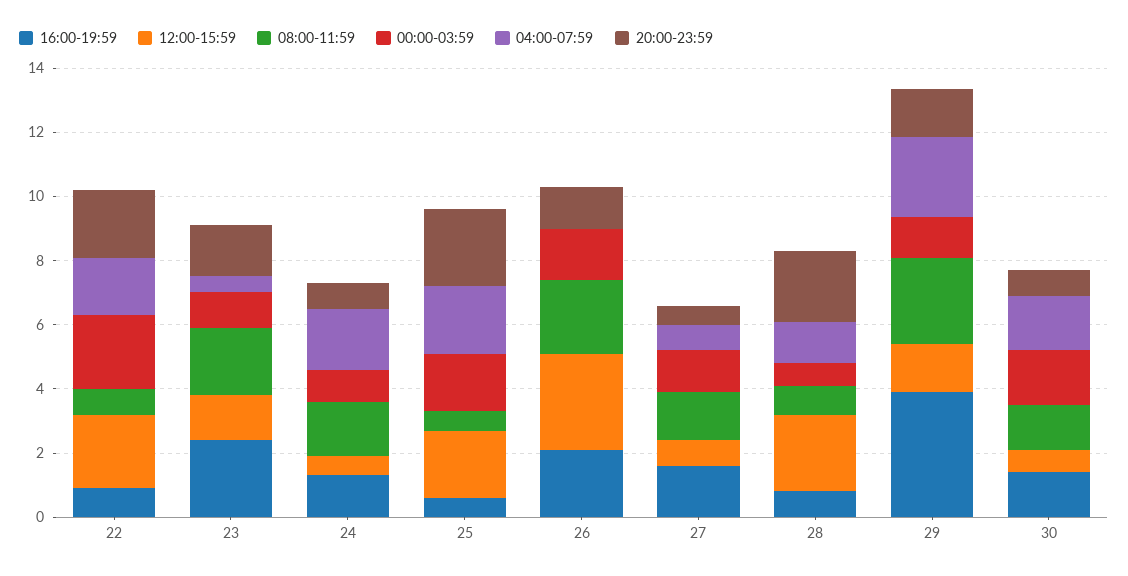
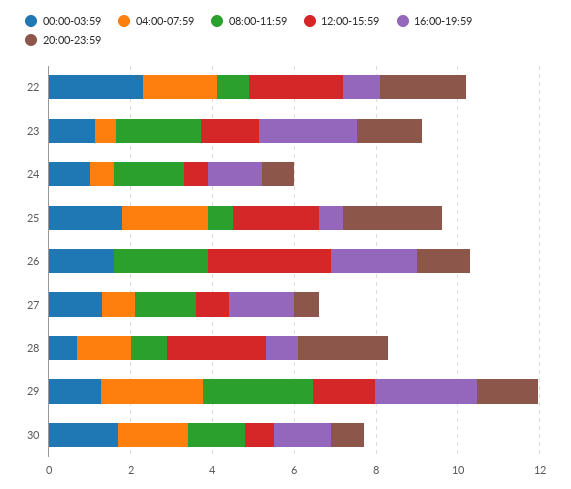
  {
    "16:00-19:59": {
      "22": 1,
      "23": 2.5,
      "24": 1.5,
      "25": 0.5,
      "26": 2,
      "27": 1.5,
      "28": 1,
-     "29": 4,
+     "29": 2.5,
      "30": 1.5
    },
    "12:00-15:59": {
      "22": 2.5,
      "23": 1.5,
      "24": 0.5,
      "25": 2,
      "26": 3,
      "27": 1,
      "28": 2.5,
      "29": 1.5,
      "30": 0.5
    },
    "08:00-11:59": {
      "22": 1,
      "23": 2,
      "24": 1.5,
      "25": 0.5,
      "26": 2.5,
      "27": 1.5,
      "28": 1,
      "29": 2.5,
      "30": 1.5
    },
    "00:00-03:59": {
      "22": 2.5,
      "23": 1,
      "24": 1,
      "25": 2,
      "26": 1.5,
      "27": 1.5,
      "28": 0.5,
      "29": 1.5,
      "30": 1.5
    },
    "04:00-07:59": {
      "22": 2,
      "23": 0.5,
-     "24": 2,
+     "24": 0.5,
      "25": 2,
      "26": 0,
      "27": 1,
      "28": 1.5,
      "29": 2.5,
      "30": 1.5
    },
    "20:00-23:59": {
      "22": 2,
      "23": 1.5,
      "24": 1,
      "25": 2.5,
      "26": 1.5,
      "27": 0.5,
      "28": 2,
      "29": 1.5,
      "30": 1
    }
  }

